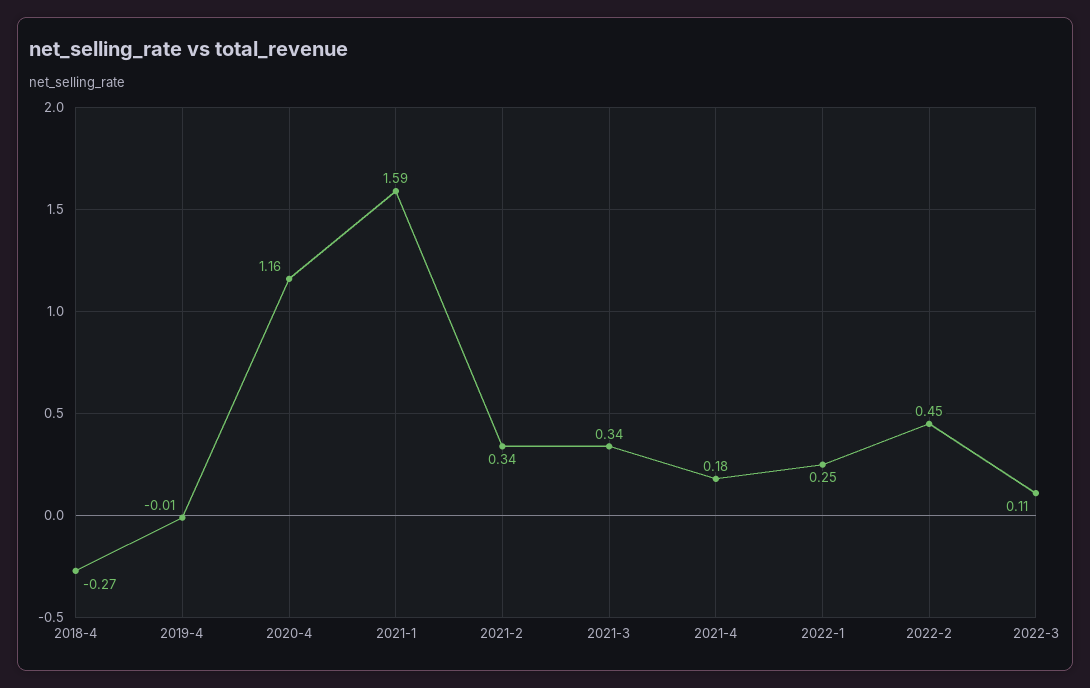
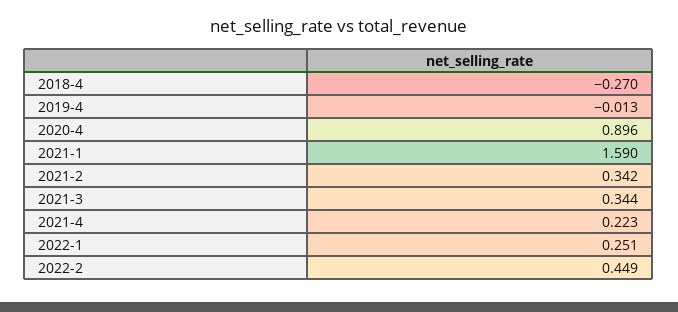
  {
    "2018-4": -0.27,
    "2019-4": -0.013,
-   "2020-4": 1.16,
+   "2020-4": 0.896,
    "2021-1": 1.59,
    "2021-2": 0.342,
    "2021-3": 0.344,
-   "2021-4": 0.18,
+   "2021-4": 0.223,
    "2022-1": 0.251,
-   "2022-2": 0.449,
+   "2022-2": 0.449
-   "2022-3": 0.11
  }

